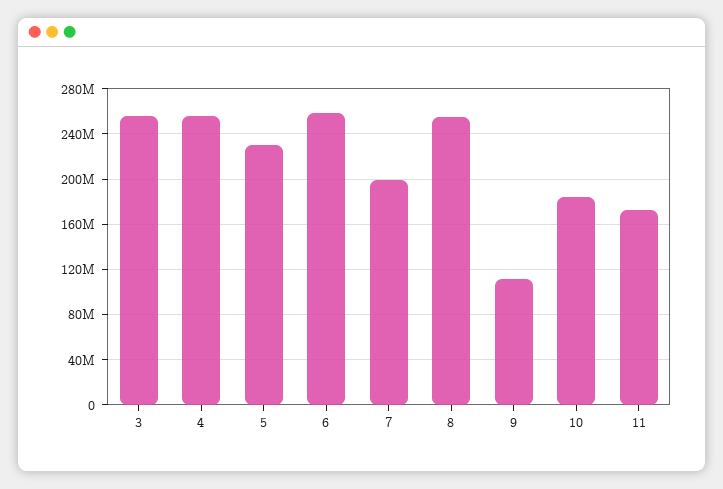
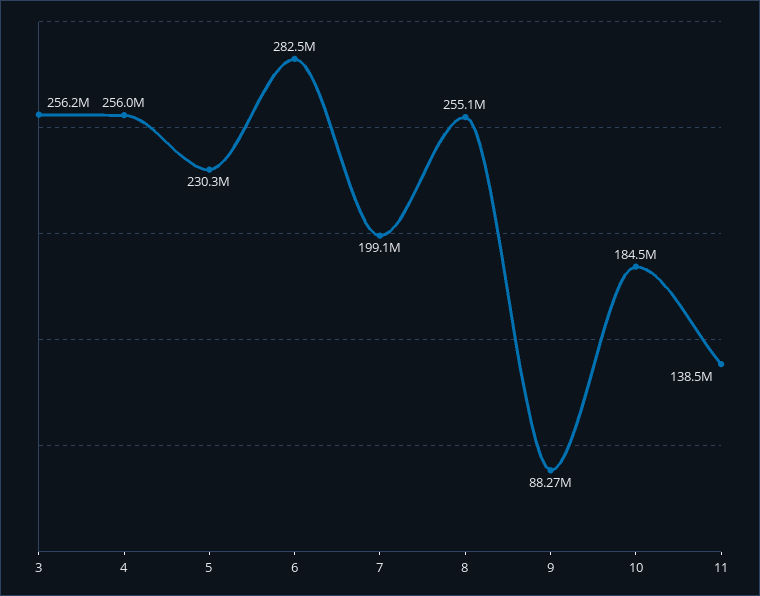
  {
    "3": 256200000,
    "4": 256000000,
    "5": 230300000,
-   "6": 260000000,
+   "6": 282500000,
    "7": 199100000,
    "8": 255100000,
-   "9": 110000000,
+   "9": 88270000,
    "10": 184500000,
-   "11": 170000000
+   "11": 138500000
  }

